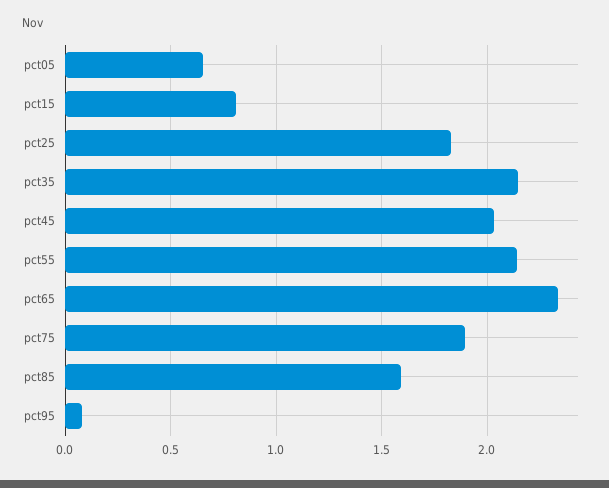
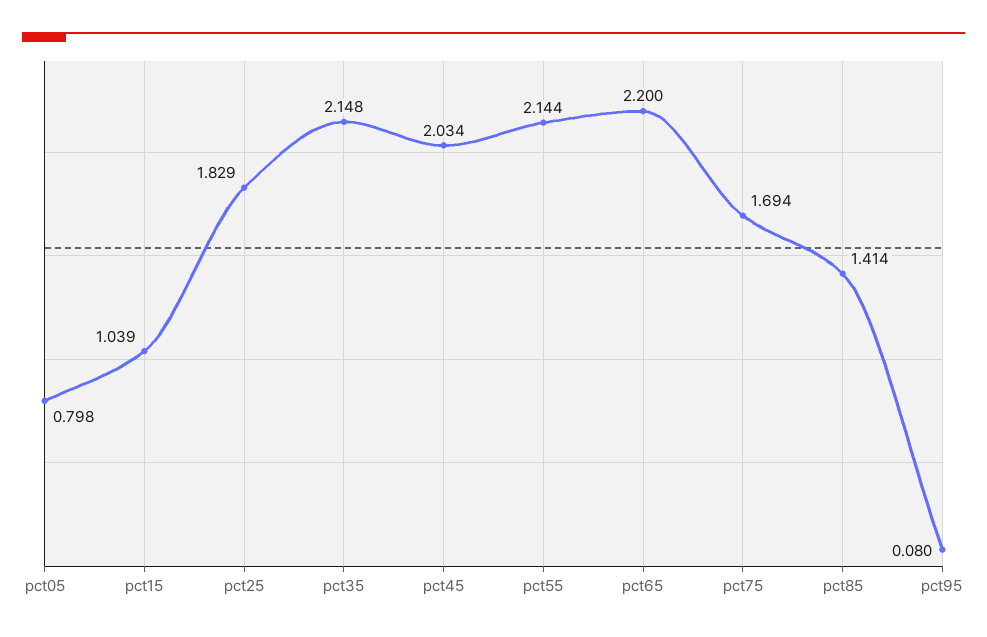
  {
-   "pct05": 0.65,
+   "pct05": 0.798,
-   "pct15": 0.8,
+   "pct15": 1.039,
    "pct25": 1.829,
    "pct35": 2.148,
    "pct45": 2.034,
    "pct55": 2.144,
-   "pct65": 2.35,
+   "pct65": 2.2,
-   "pct75": 1.9,
+   "pct75": 1.694,
-   "pct85": 1.6,
+   "pct85": 1.414,
    "pct95": 0.08
  }

